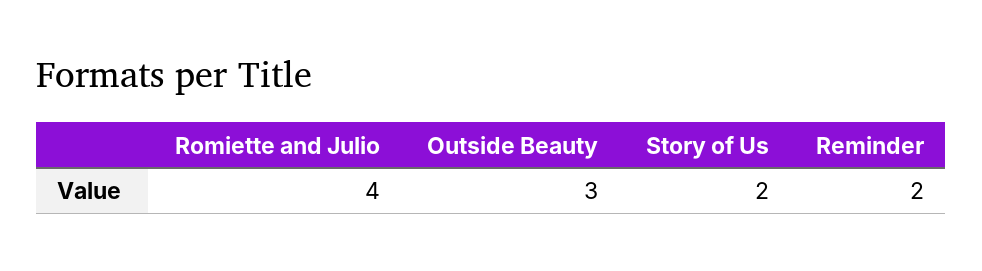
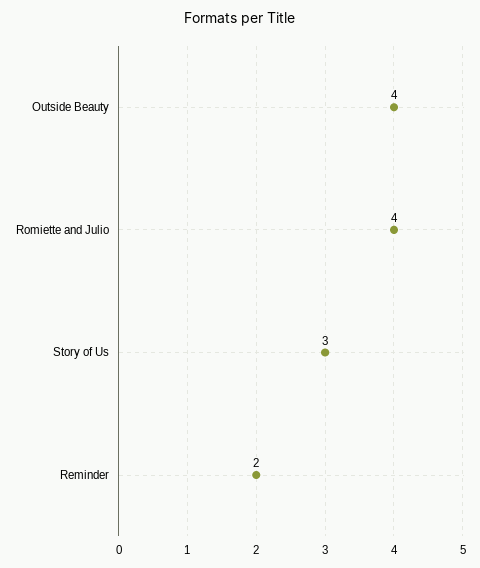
  {
    "Romiette and Julio": 4,
-   "Outside Beauty": 3,
+   "Outside Beauty": 4,
-   "Story of Us": 2,
+   "Story of Us": 3,
    "Reminder": 2
  }

